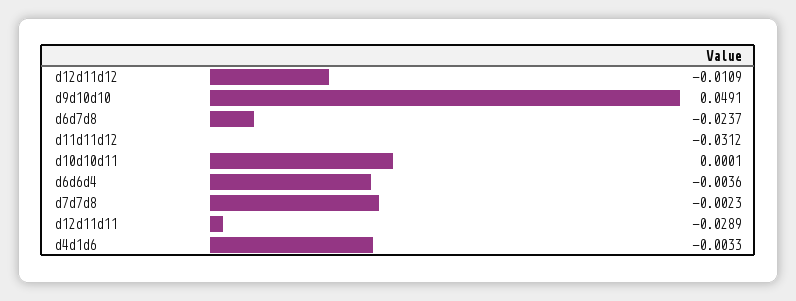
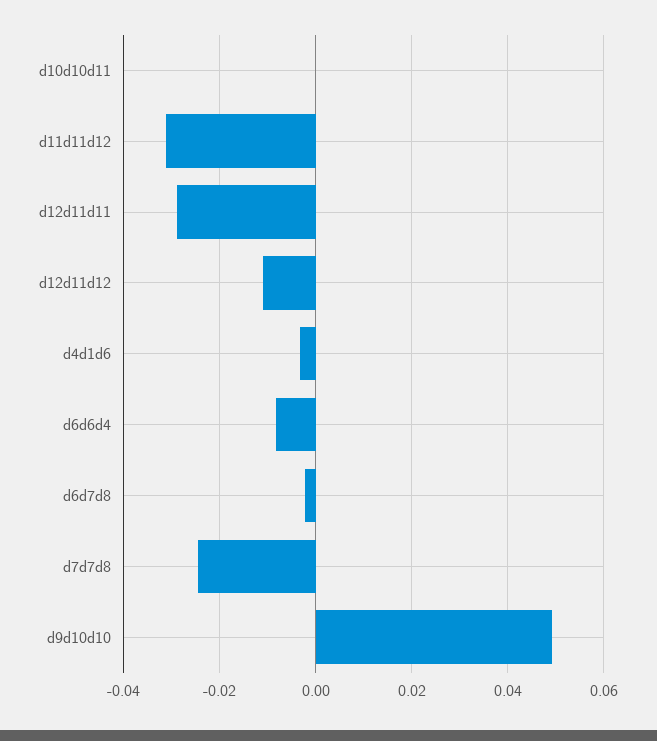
  {
    "d12d11d12": -0.0109,
    "d9d10d10": 0.0491,
-   "d6d7d8": -0.0237,
+   "d6d7d8": -0.002,
    "d11d11d12": -0.0312,
    "d10d10d11": 0.0001,
-   "d6d6d4": -0.0036,
+   "d6d6d4": -0.008,
-   "d7d7d8": -0.0023,
+   "d7d7d8": -0.024,
    "d12d11d11": -0.0289,
    "d4d1d6": -0.0033
  }

